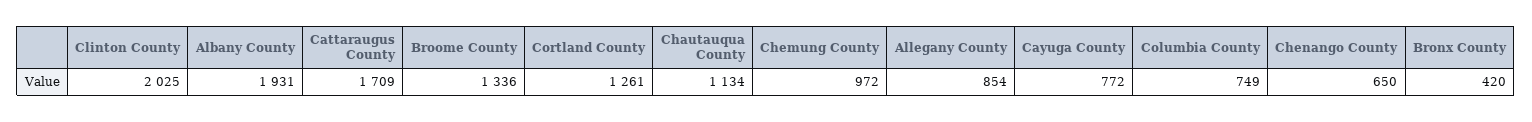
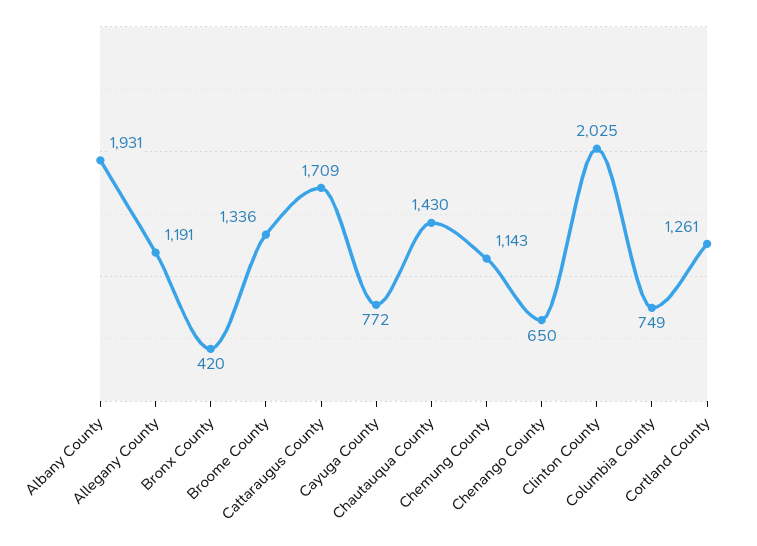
  {
    "Clinton County": 2025,
    "Albany County": 1931,
    "Cattaraugus County": 1709,
    "Broome County": 1336,
    "Cortland County": 1261,
-   "Chautauqua County": 1134,
+   "Chautauqua County": 1430,
-   "Chemung County": 972,
+   "Chemung County": 1143,
-   "Allegany County": 854,
+   "Allegany County": 1191,
    "Cayuga County": 772,
    "Columbia County": 749,
    "Chenango County": 650,
    "Bronx County": 420
  }

